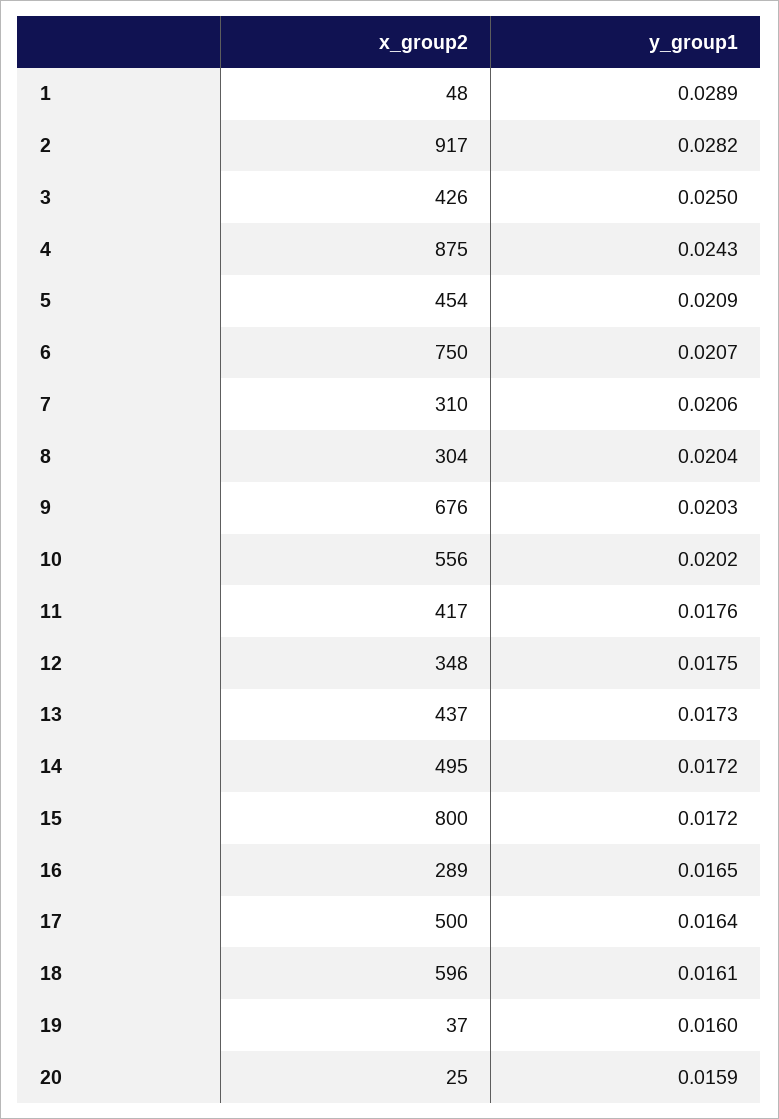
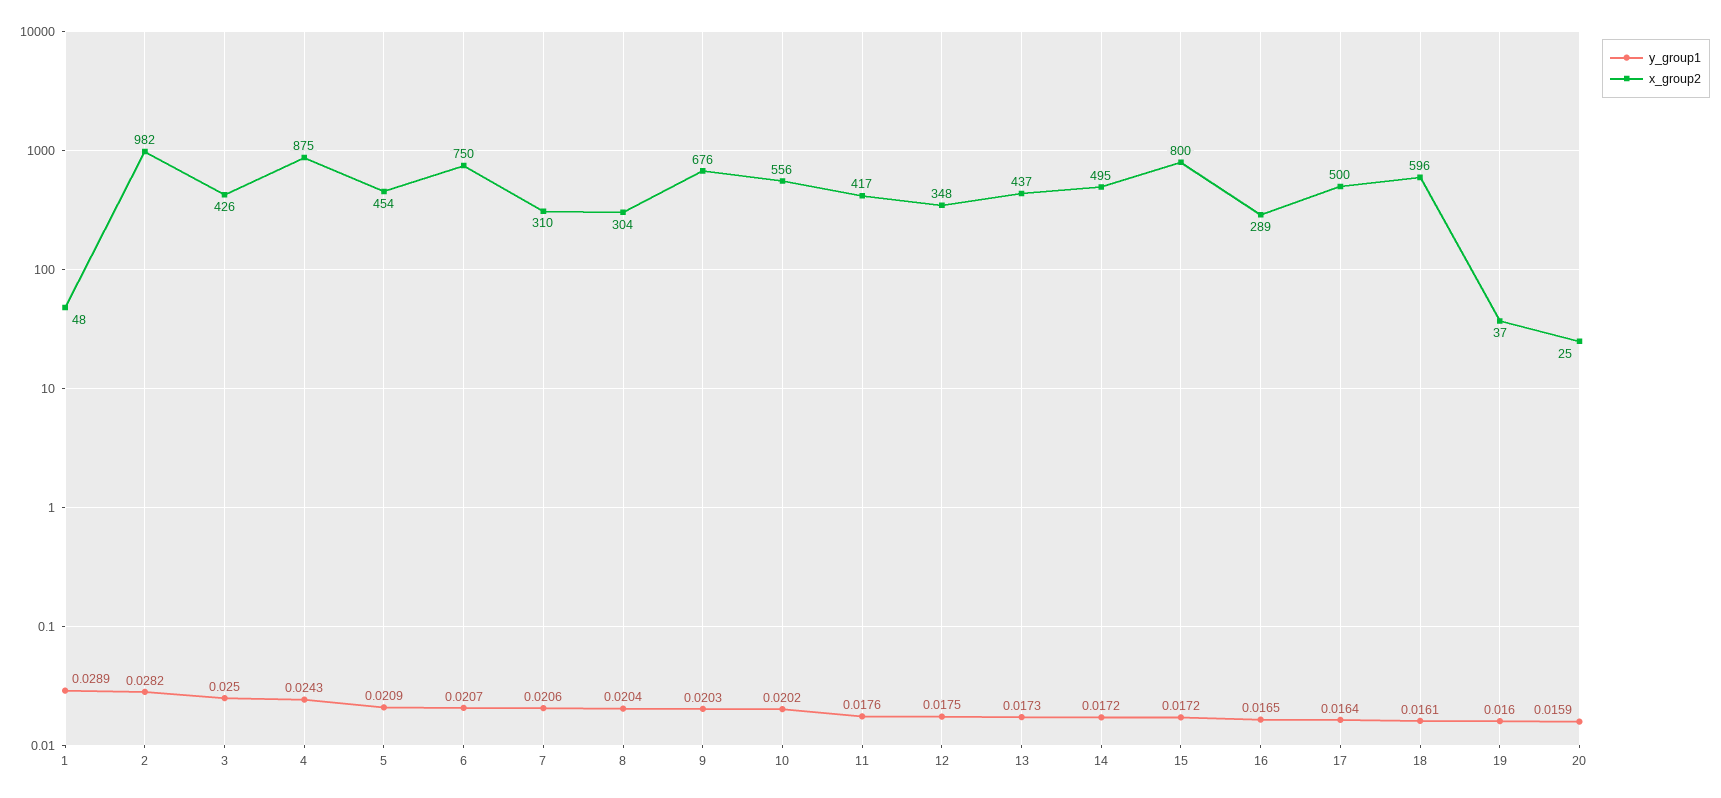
  {
    "x_group2": {
      "1": 48,
-     "2": 917,
+     "2": 982,
      "3": 426,
      "4": 875,
      "5": 454,
      "6": 750,
      "7": 310,
      "8": 304,
      "9": 676,
      "10": 556,
      "11": 417,
      "12": 348,
      "13": 437,
      "14": 495,
      "15": 800,
      "16": 289,
      "17": 500,
      "18": 596,
      "19": 37,
      "20": 25
    },
    "y_group1": {
      "1": 0.0289,
      "2": 0.0282,
      "3": 0.025,
      "4": 0.0243,
      "5": 0.0209,
      "6": 0.0207,
      "7": 0.0206,
      "8": 0.0204,
      "9": 0.0203,
      "10": 0.0202,
      "11": 0.0176,
      "12": 0.0175,
      "13": 0.0173,
      "14": 0.0172,
      "15": 0.0172,
      "16": 0.0165,
      "17": 0.0164,
      "18": 0.0161,
      "19": 0.016,
      "20": 0.0159
    }
  }

